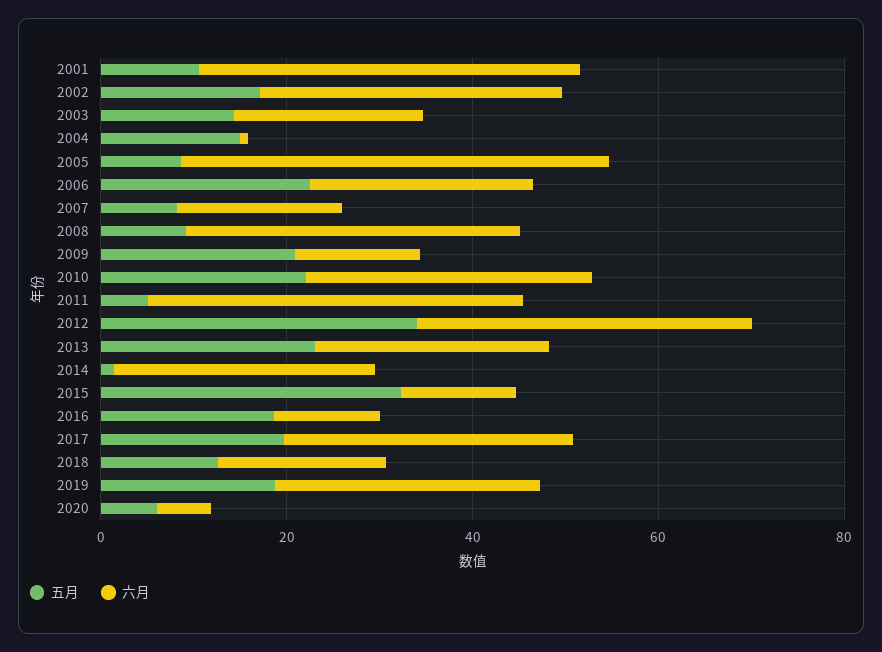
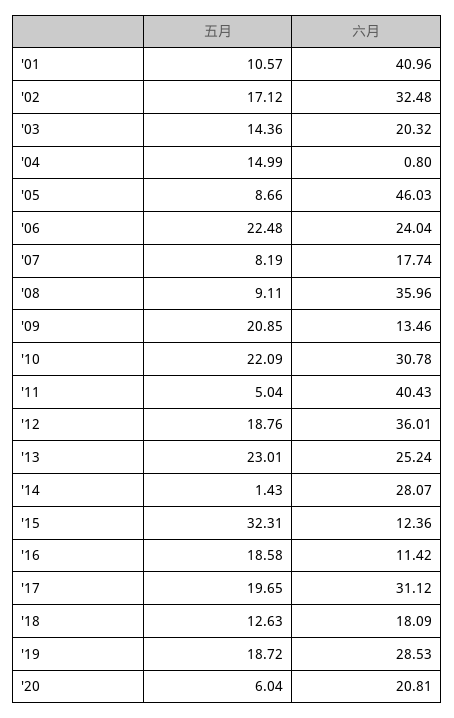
  {
    "五月": {
      "2001": 10.57,
      "2002": 17.12,
      "2003": 14.36,
      "2004": 14.99,
      "2005": 8.66,
      "2006": 22.48,
      "2007": 8.19,
      "2008": 9.11,
      "2009": 20.85,
      "2010": 22.09,
      "2011": 5.04,
-     "2012": 35,
+     "2012": 18.76,
      "2013": 23.01,
      "2014": 1.43,
      "2015": 32.31,
      "2016": 18.58,
      "2017": 19.65,
      "2018": 12.63,
      "2019": 18.72,
      "2020": 6.04
    },
    "六月": {
      "2001": 40.96,
      "2002": 32.48,
      "2003": 20.32,
      "2004": 0.8,
      "2005": 46.03,
      "2006": 24.04,
      "2007": 17.74,
      "2008": 35.96,
      "2009": 13.46,
      "2010": 30.78,
      "2011": 40.43,
      "2012": 36.01,
      "2013": 25.24,
      "2014": 28.07,
      "2015": 12.36,
      "2016": 11.42,
      "2017": 31.12,
      "2018": 18.09,
      "2019": 28.53,
-     "2020": 5
+     "2020": 20.81
    }
  }

